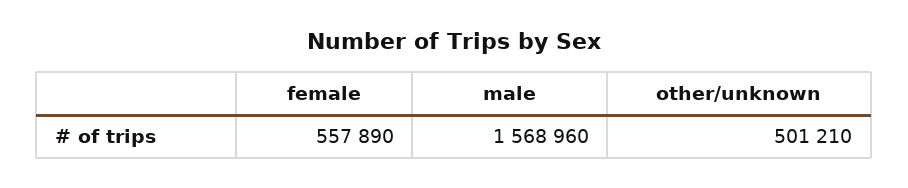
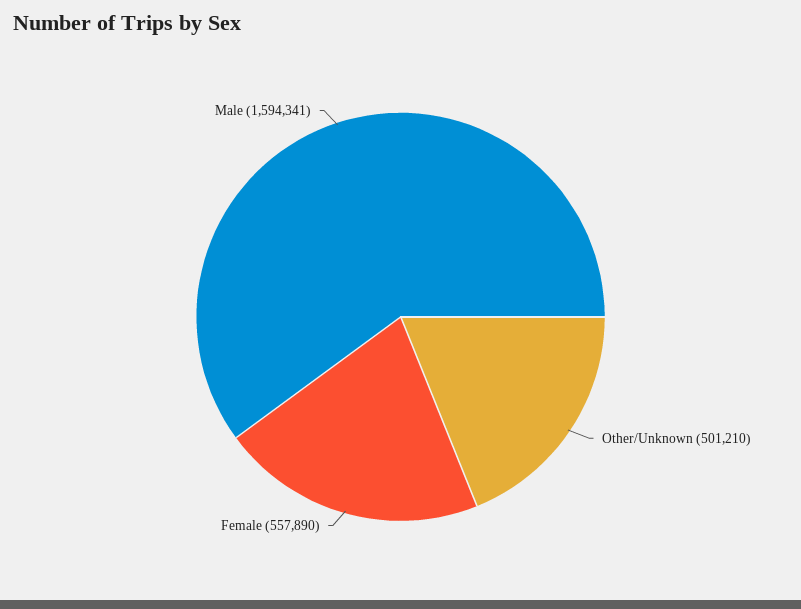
  {
    "female": 557890,
-   "male": 1568960,
+   "male": 1594341,
    "other/unknown": 501210
  }

